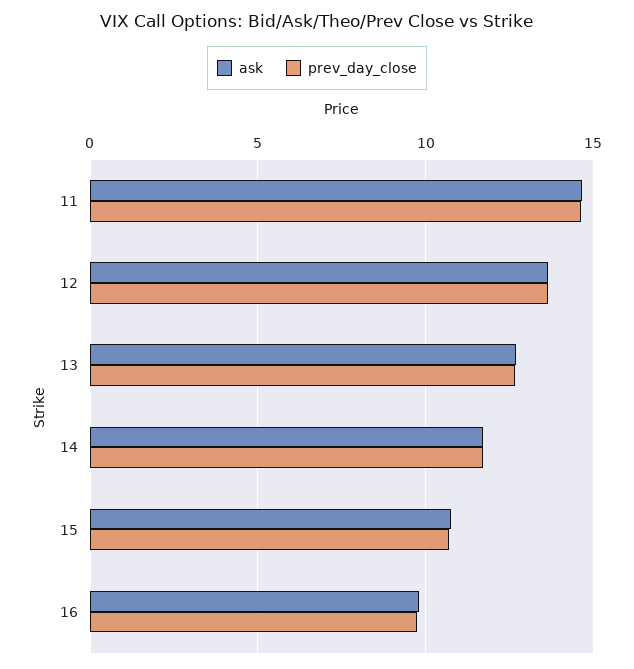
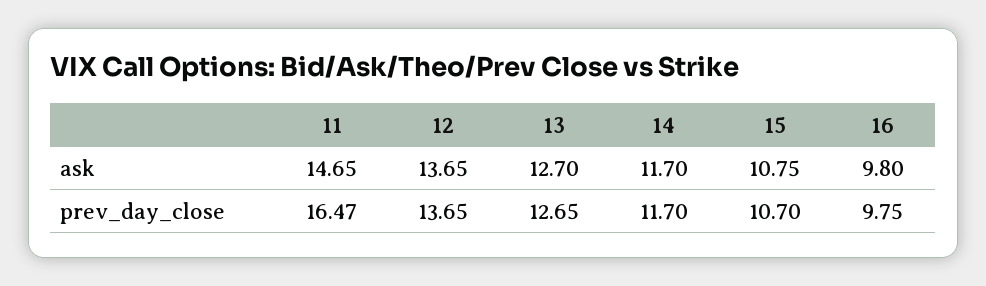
  {
    "ask": {
      "11": 14.65,
      "12": 13.65,
      "13": 12.7,
      "14": 11.7,
      "15": 10.75,
      "16": 9.8
    },
    "prev_day_close": {
-     "11": 14.5,
+     "11": 16.47,
      "12": 13.65,
      "13": 12.65,
      "14": 11.7,
      "15": 10.7,
      "16": 9.75
    }
  }

